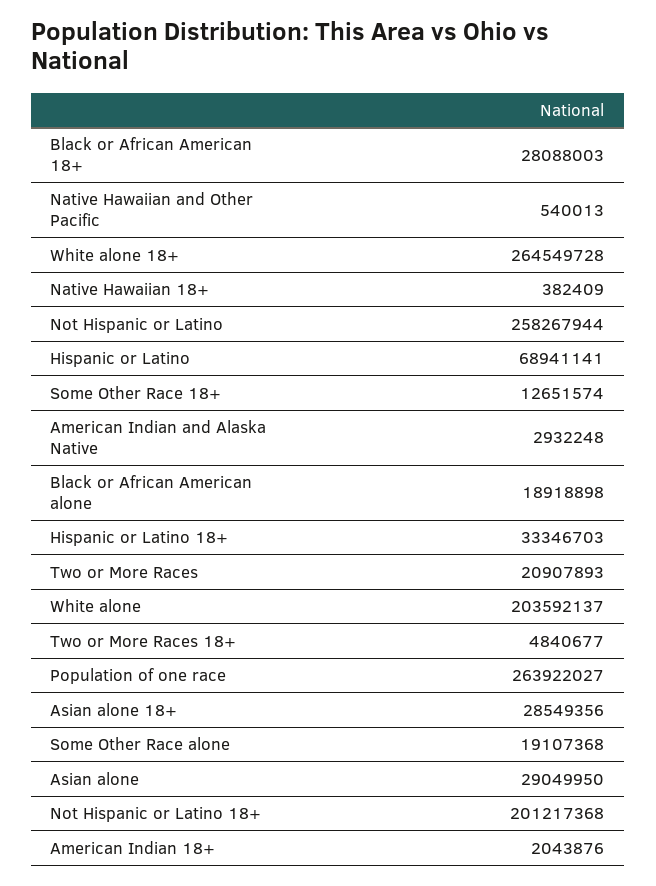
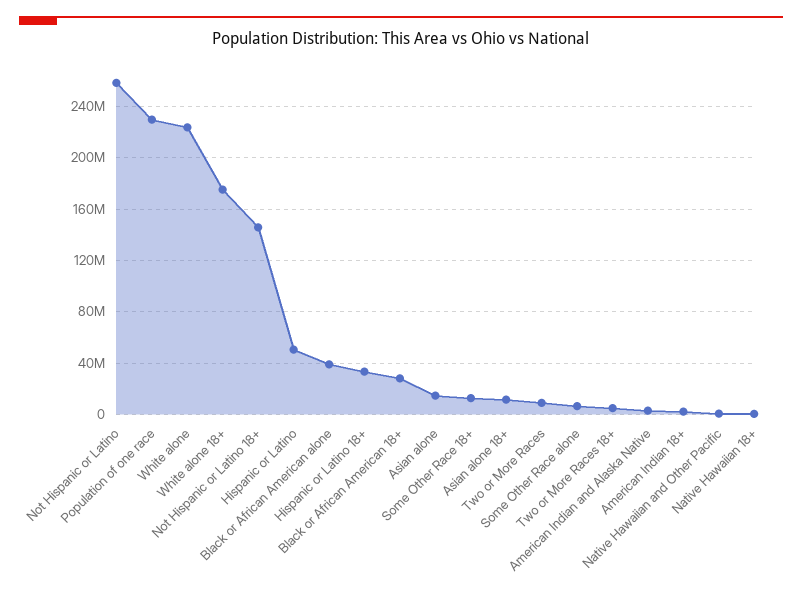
  {
    "Black or African American 18+": 28088003,
    "Native Hawaiian and Other Pacific": 540013,
-   "White alone 18+": 264549728,
+   "White alone 18+": 175000000,
    "Native Hawaiian 18+": 382409,
    "Not Hispanic or Latino": 258267944,
-   "Hispanic or Latino": 68941141,
+   "Hispanic or Latino": 50000000,
    "Some Other Race 18+": 12651574,
    "American Indian and Alaska Native": 2932248,
-   "Black or African American alone": 18918898,
+   "Black or African American alone": 40000000,
    "Hispanic or Latino 18+": 33346703,
-   "Two or More Races": 20907893,
+   "Two or More Races": 10000000,
-   "White alone": 203592137,
+   "White alone": 225000000,
    "Two or More Races 18+": 4840677,
-   "Population of one race": 263922027,
+   "Population of one race": 230000000,
-   "Asian alone 18+": 28549356,
+   "Asian alone 18+": 10000000,
-   "Some Other Race alone": 19107368,
+   "Some Other Race alone": 5000000,
-   "Asian alone": 29049950,
+   "Asian alone": 15000000,
-   "Not Hispanic or Latino 18+": 201217368,
+   "Not Hispanic or Latino 18+": 145000000,
    "American Indian 18+": 2043876
  }

